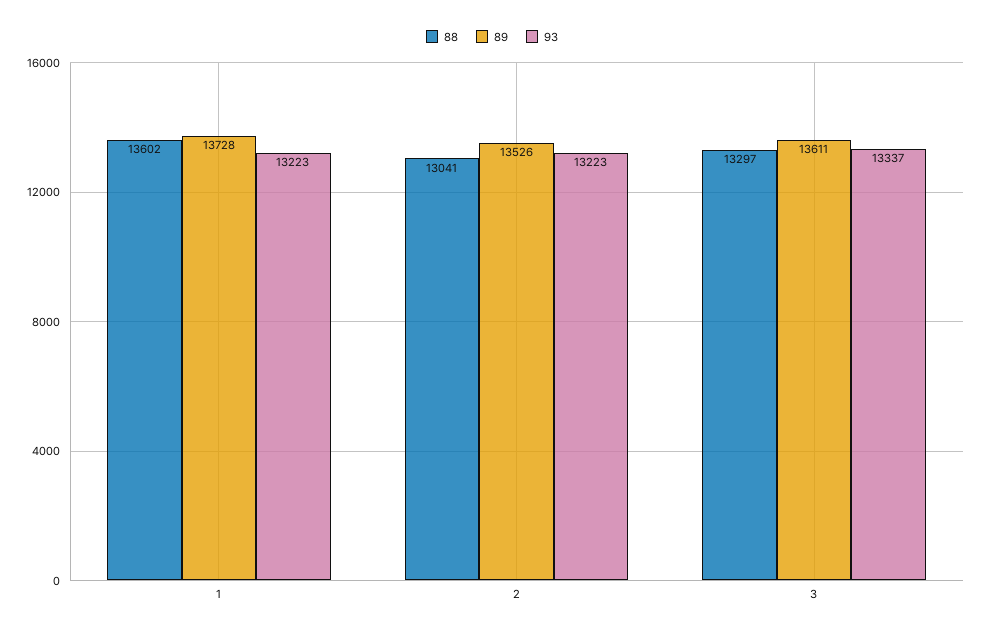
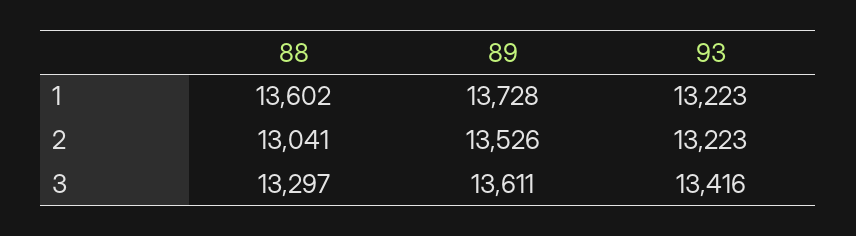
  {
    "88": {
      "1": 13602,
      "2": 13041,
      "3": 13297
    },
    "89": {
      "1": 13728,
      "2": 13526,
      "3": 13611
    },
    "93": {
      "1": 13223,
      "2": 13223,
-     "3": 13337
+     "3": 13416
    }
  }

